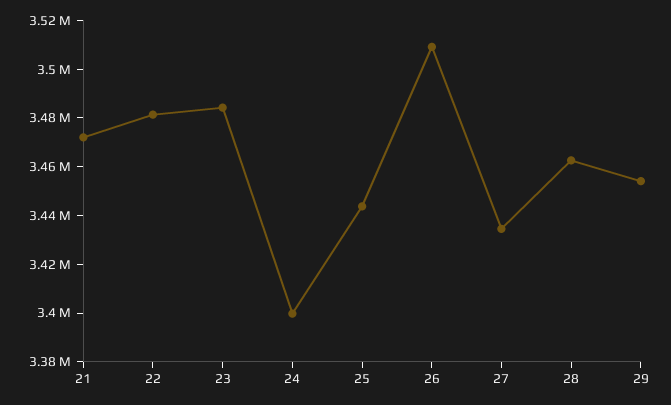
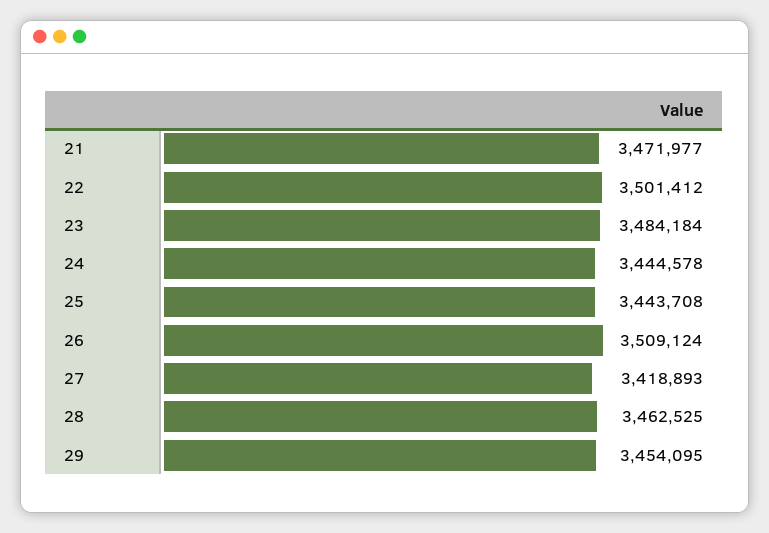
  {
    "21": 3471977,
-   "22": 3480000,
+   "22": 3501412,
    "23": 3484184,
-   "24": 3400000,
+   "24": 3444578,
    "25": 3443708,
    "26": 3509124,
-   "27": 3435000,
+   "27": 3418893,
    "28": 3462525,
    "29": 3454095
  }

